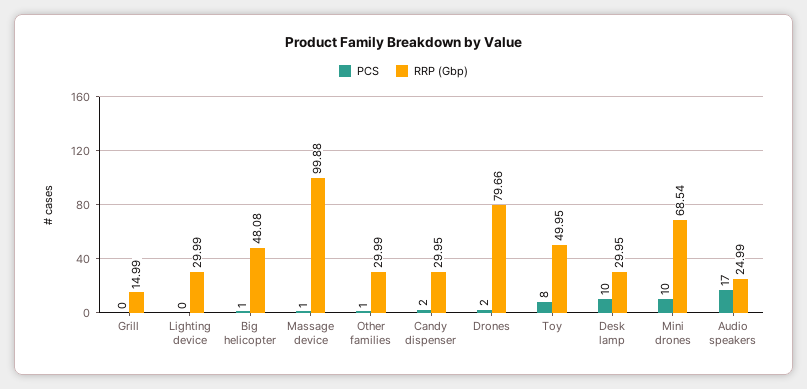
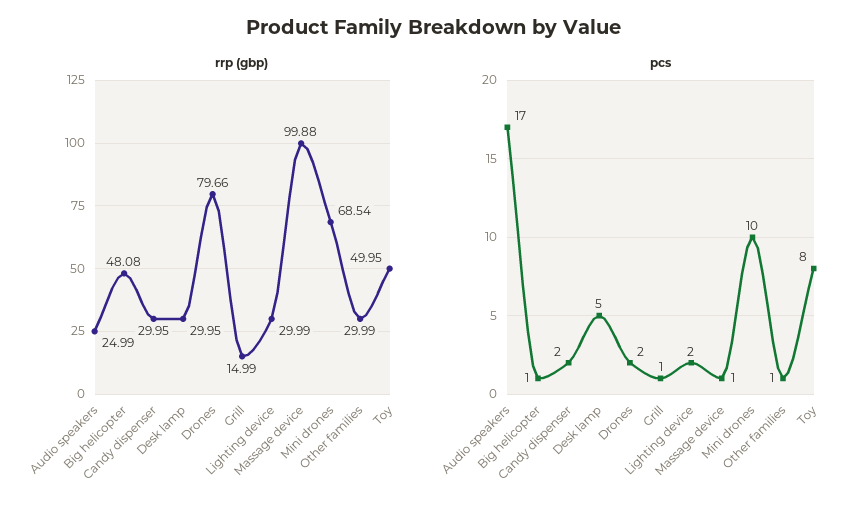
  {
    "PCS": {
-     "Grill": 0,
+     "Grill": 1,
-     "Lighting device": 0,
+     "Lighting device": 2,
      "Big helicopter": 1,
      "Massage device": 1,
      "Other families": 1,
      "Candy dispenser": 2,
      "Drones": 2,
      "Toy": 8,
-     "Desk lamp": 10,
+     "Desk lamp": 5,
      "Mini drones": 10,
      "Audio speakers": 17
    },
    "RRP (Gbp)": {
      "Grill": 14.99,
      "Lighting device": 29.99,
      "Big helicopter": 48.08,
      "Massage device": 99.88,
      "Other families": 29.99,
      "Candy dispenser": 29.95,
      "Drones": 79.66,
      "Toy": 49.95,
      "Desk lamp": 29.95,
      "Mini drones": 68.54,
      "Audio speakers": 24.99
    }
  }

